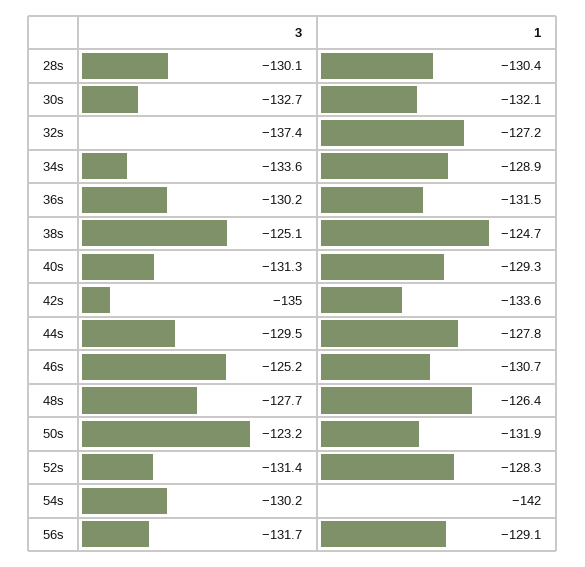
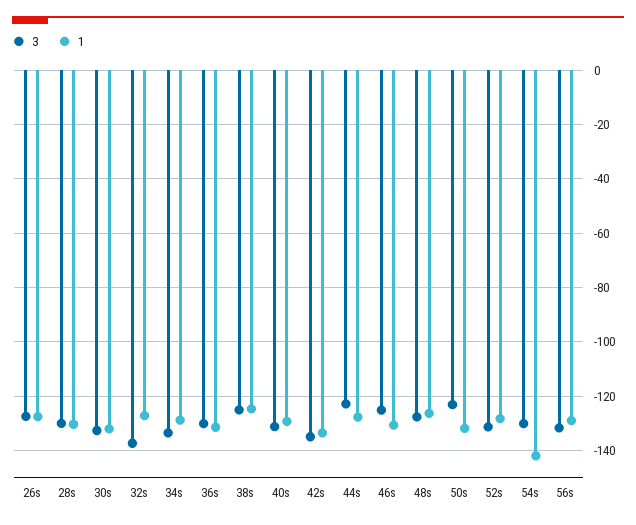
  {
    "3": {
      "28s": -130.1,
      "30s": -132.7,
      "32s": -137.4,
      "34s": -133.6,
      "36s": -130.2,
      "38s": -125.1,
      "40s": -131.3,
      "42s": -135,
-     "44s": -129.5,
+     "44s": -122.5,
      "46s": -125.2,
      "48s": -127.7,
      "50s": -123.2,
      "52s": -131.4,
      "54s": -130.2,
-     "56s": -131.7
+     "56s": -131.7,
+     "26s": -127.5
    },
    "1": {
      "28s": -130.4,
      "30s": -132.1,
      "32s": -127.2,
      "34s": -128.9,
      "36s": -131.5,
      "38s": -124.7,
      "40s": -129.3,
      "42s": -133.6,
      "44s": -127.8,
      "46s": -130.7,
      "48s": -126.4,
      "50s": -131.9,
      "52s": -128.3,
      "54s": -142,
-     "56s": -129.1
+     "56s": -129.1,
+     "26s": -127.5
    }
  }

